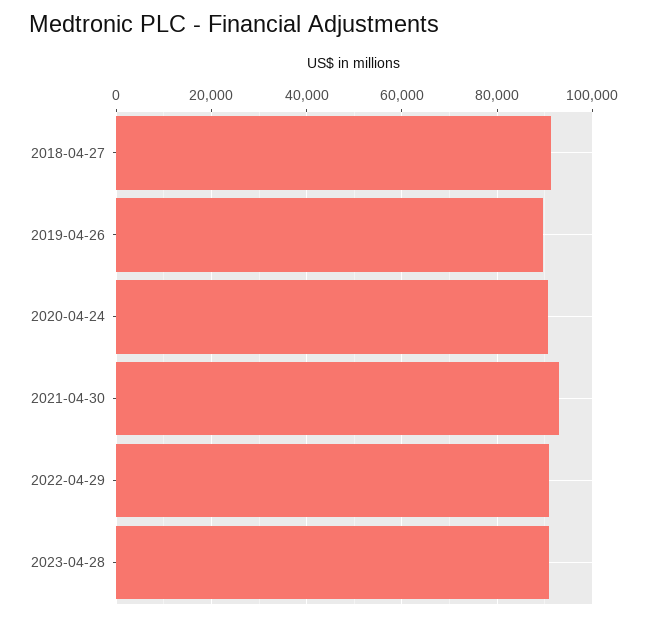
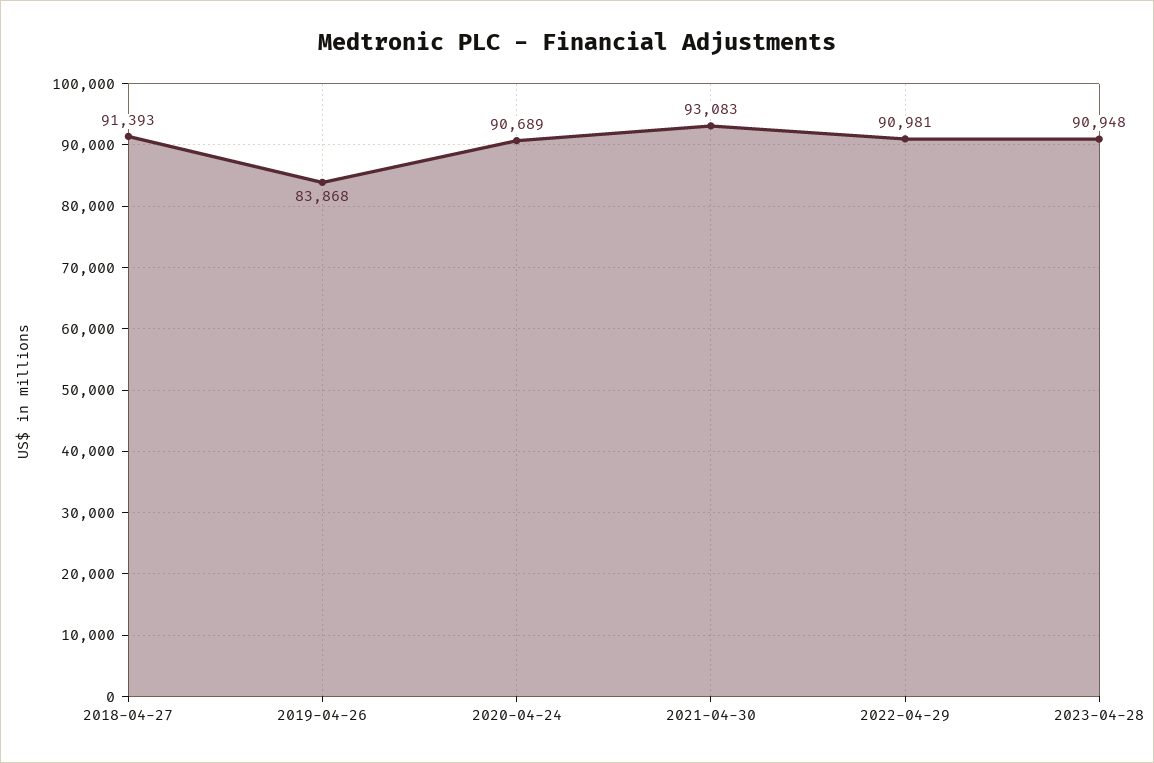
  {
    "2018-04-27": 91393,
-   "2019-04-26": 90000,
+   "2019-04-26": 83868,
    "2020-04-24": 90689,
    "2021-04-30": 93083,
    "2022-04-29": 90981,
    "2023-04-28": 90948
  }

